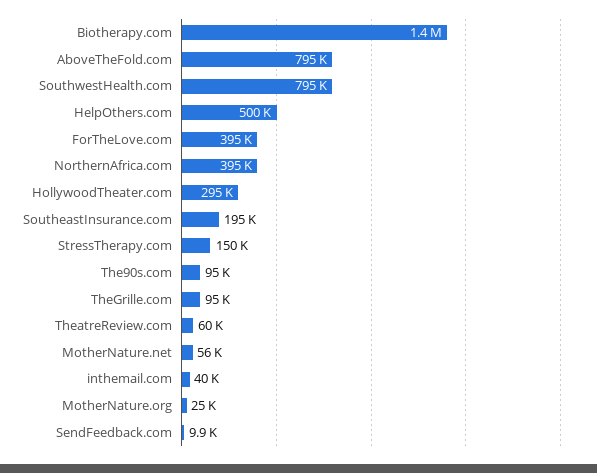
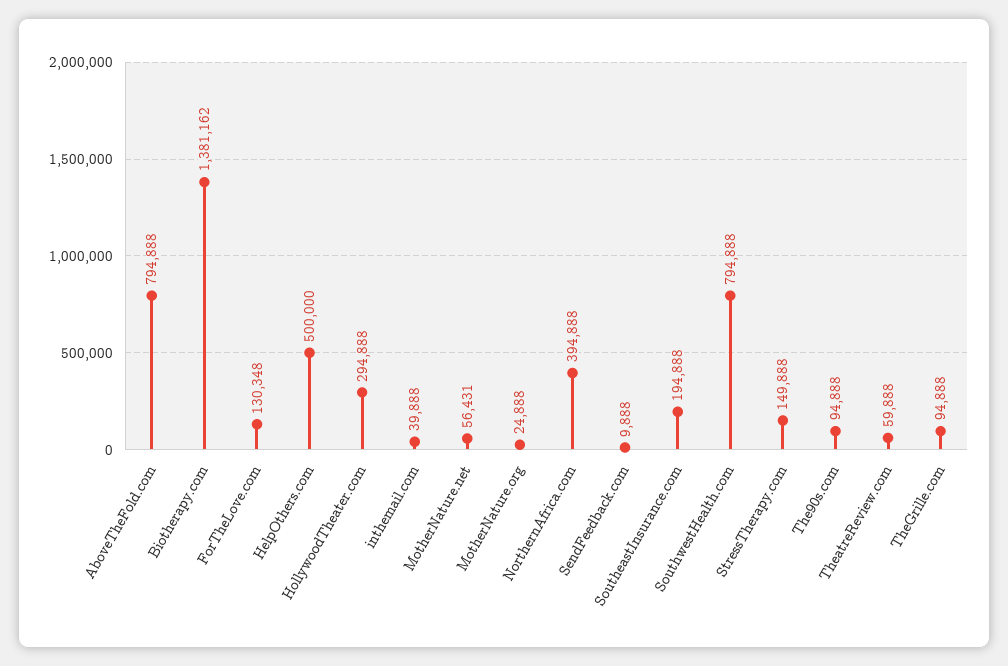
  {
    "Biotherapy.com": 1381162,
    "AboveTheFold.com": 794888,
    "SouthwestHealth.com": 794888,
    "HelpOthers.com": 500000,
-   "ForTheLove.com": 395000,
+   "ForTheLove.com": 130348,
    "NorthernAfrica.com": 394888,
    "HollywoodTheater.com": 294888,
    "SoutheastInsurance.com": 194888,
    "StressTherapy.com": 149888,
    "The90s.com": 94888,
    "TheGrille.com": 94888,
    "TheatreReview.com": 59888,
    "MotherNature.net": 56431,
    "inthemail.com": 39888,
    "MotherNature.org": 24888,
    "SendFeedback.com": 9888
  }

